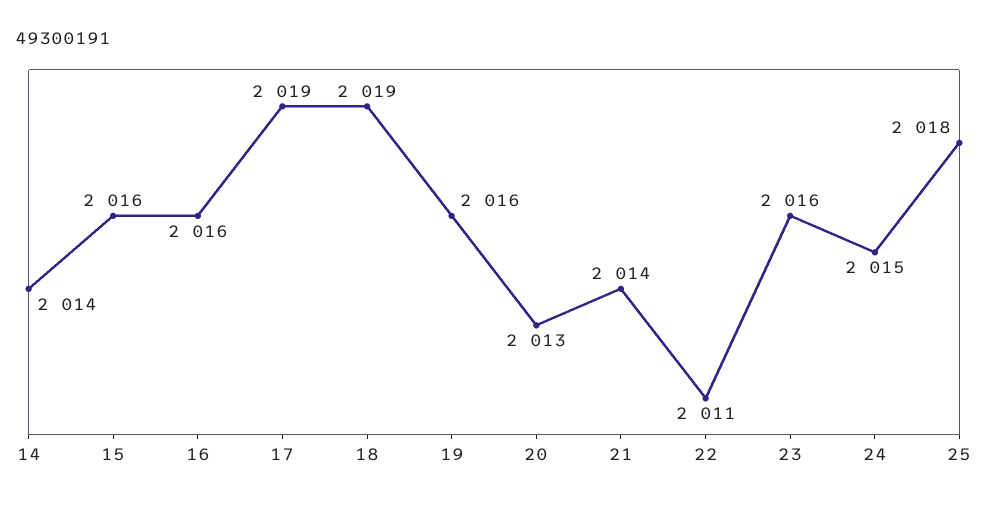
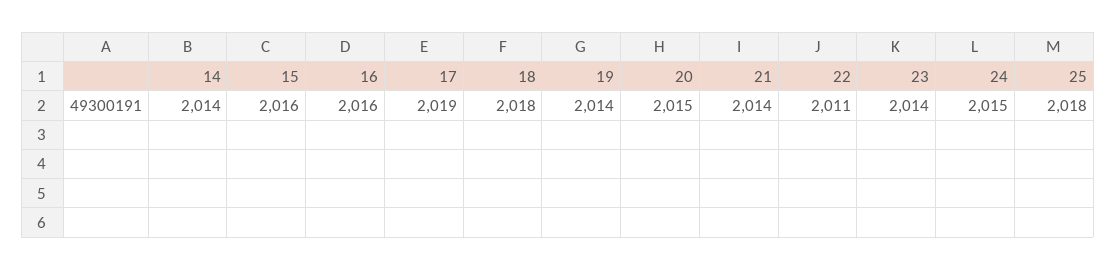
  {
    "14": 2014,
    "15": 2016,
    "16": 2016,
    "17": 2019,
-   "18": 2019,
+   "18": 2018,
-   "19": 2016,
+   "19": 2014,
-   "20": 2013,
+   "20": 2015,
    "21": 2014,
    "22": 2011,
-   "23": 2016,
+   "23": 2014,
    "24": 2015,
    "25": 2018
  }

